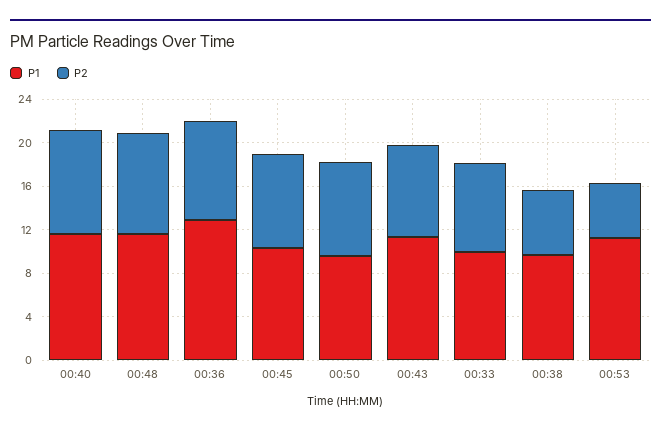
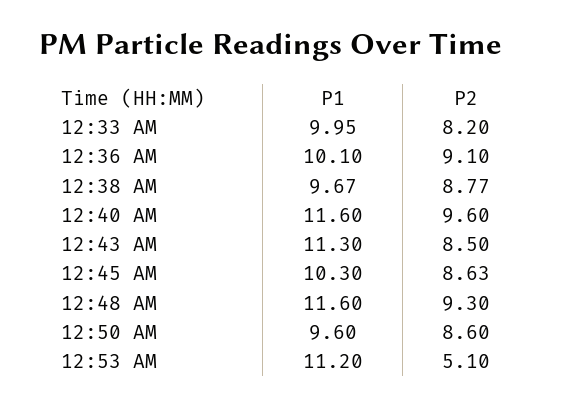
  {
    "P1": {
      "00:40": 11.6,
      "00:48": 11.6,
-     "00:36": 13,
+     "00:36": 10.1,
      "00:45": 10.3,
      "00:50": 9.6,
      "00:43": 11.3,
      "00:33": 9.95,
      "00:38": 9.67,
      "00:53": 11.2
    },
    "P2": {
      "00:40": 9.6,
      "00:48": 9.3,
      "00:36": 9.1,
      "00:45": 8.63,
      "00:50": 8.6,
      "00:43": 8.5,
      "00:33": 8.2,
-     "00:38": 6,
+     "00:38": 8.77,
      "00:53": 5.1
    }
  }

